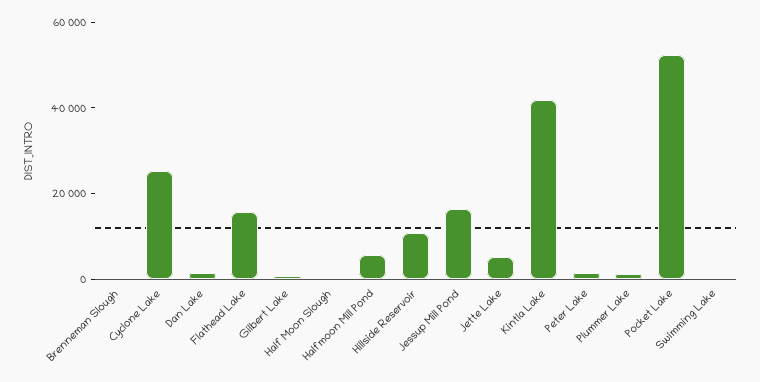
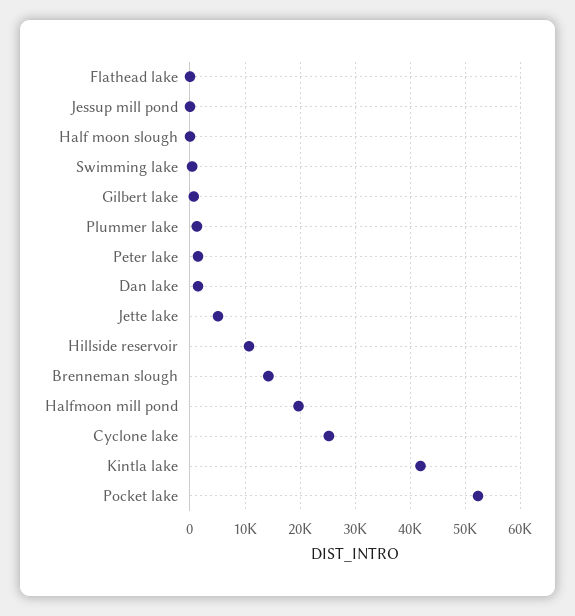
  {
-   "Brenneman Slough": 0,
+   "Brenneman Slough": 14000,
    "Cyclone Lake": 26000,
    "Dan Lake": 2000,
-   "Flathead Lake": 15000,
+   "Flathead Lake": 0,
    "Gilbert Lake": 0,
    "Half Moon Slough": 0,
-   "Halfmoon Mill Pond": 5000,
+   "Halfmoon Mill Pond": 20000,
    "Hillside Reservoir": 10000,
-   "Jessup Mill Pond": 15000,
+   "Jessup Mill Pond": 0,
    "Jette Lake": 6000,
    "Kintla Lake": 42000,
    "Peter Lake": 2000,
    "Plummer Lake": 2000,
    "Pocket Lake": 52000,
    "Swimming Lake": 0
  }

